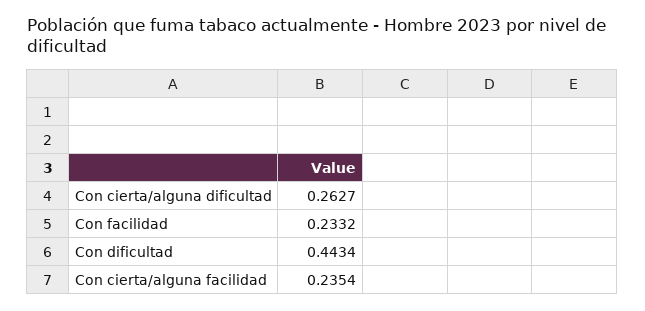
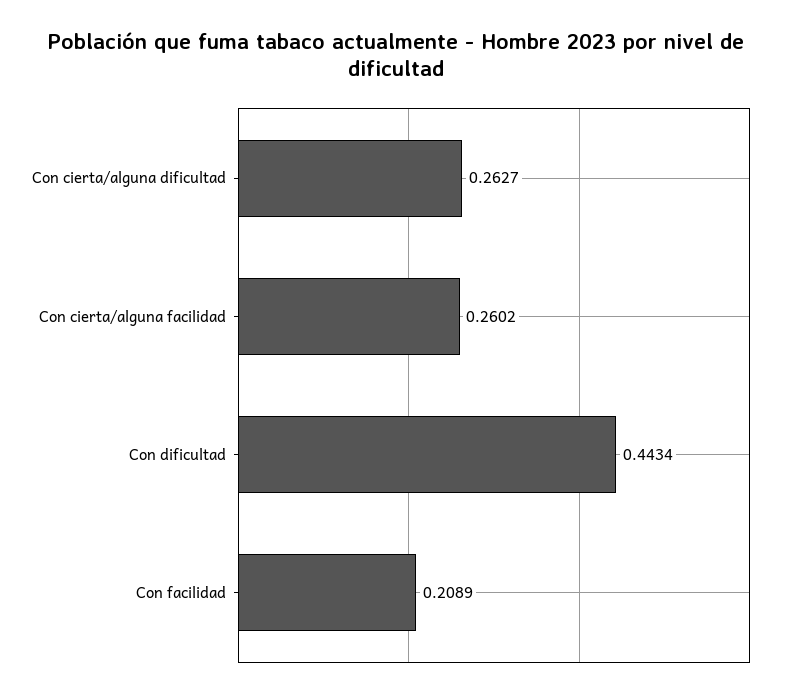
  {
    "Con cierta/alguna dificultad": 0.2627,
-   "Con facilidad": 0.2332,
+   "Con facilidad": 0.2089,
    "Con dificultad": 0.4434,
-   "Con cierta/alguna facilidad": 0.2354
+   "Con cierta/alguna facilidad": 0.2602
  }

